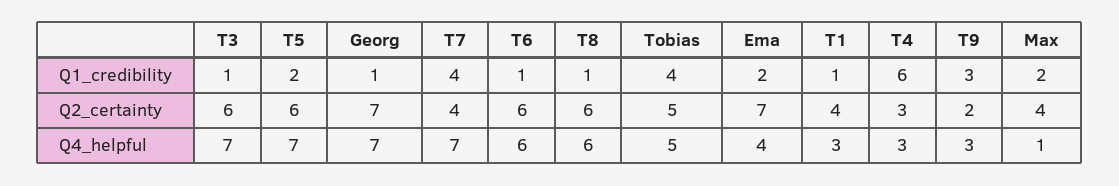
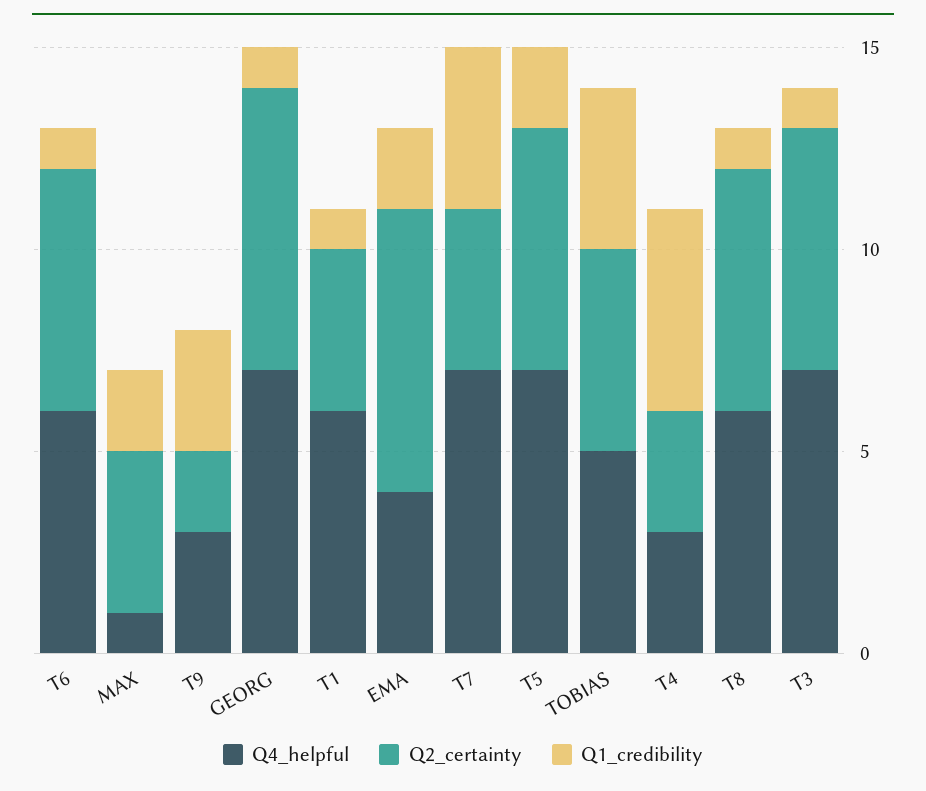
  {
    "Q1_credibility": {
      "T3": 1,
      "T5": 2,
      "Georg": 1,
      "T7": 4,
      "T6": 1,
      "T8": 1,
      "Tobias": 4,
      "Ema": 2,
      "T1": 1,
-     "T4": 6,
+     "T4": 5,
      "T9": 3,
      "Max": 2
    },
    "Q2_certainty": {
      "T3": 6,
      "T5": 6,
      "Georg": 7,
      "T7": 4,
      "T6": 6,
      "T8": 6,
      "Tobias": 5,
      "Ema": 7,
      "T1": 4,
      "T4": 3,
      "T9": 2,
      "Max": 4
    },
    "Q4_helpful": {
      "T3": 7,
      "T5": 7,
      "Georg": 7,
      "T7": 7,
      "T6": 6,
      "T8": 6,
      "Tobias": 5,
      "Ema": 4,
-     "T1": 3,
+     "T1": 6,
      "T4": 3,
      "T9": 3,
      "Max": 1
    }
  }

